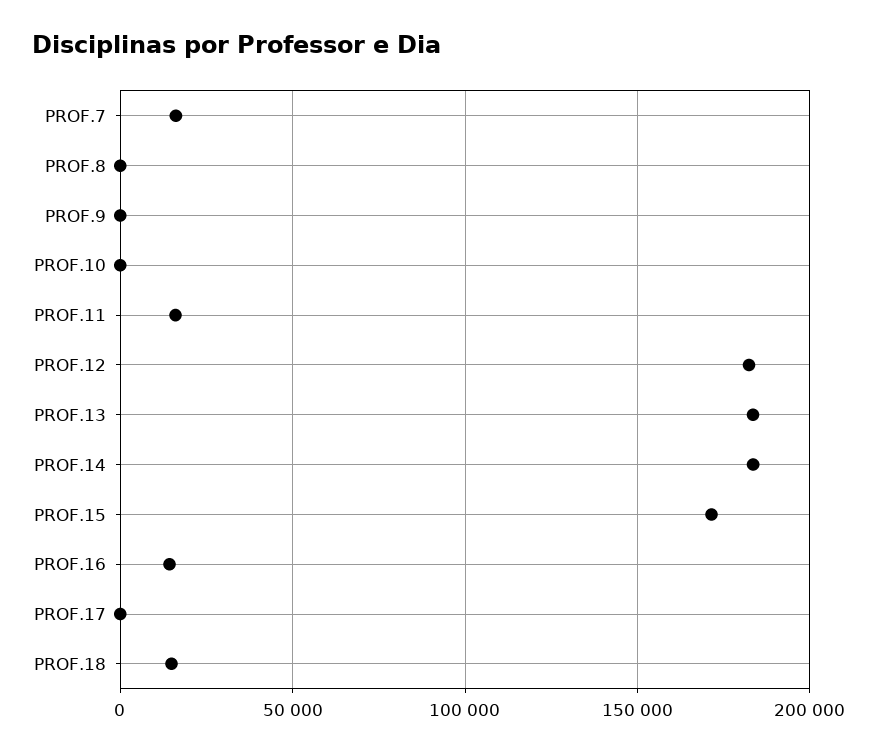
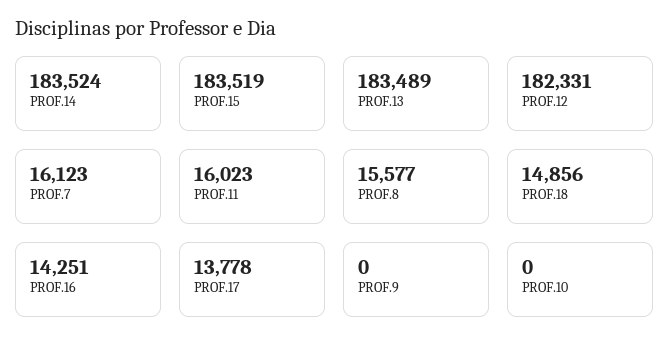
  {
    "PROF.7": 16123,
-   "PROF.8": 0,
+   "PROF.8": 15577,
    "PROF.9": 0,
    "PROF.10": 0,
    "PROF.11": 16023,
    "PROF.12": 182331,
    "PROF.13": 183489,
    "PROF.14": 183524,
-   "PROF.15": 170000,
+   "PROF.15": 183519,
    "PROF.16": 14251,
-   "PROF.17": 0,
+   "PROF.17": 13778,
    "PROF.18": 14856
  }

